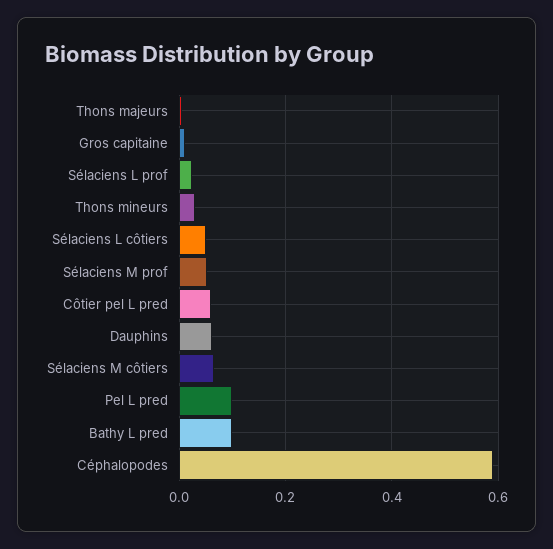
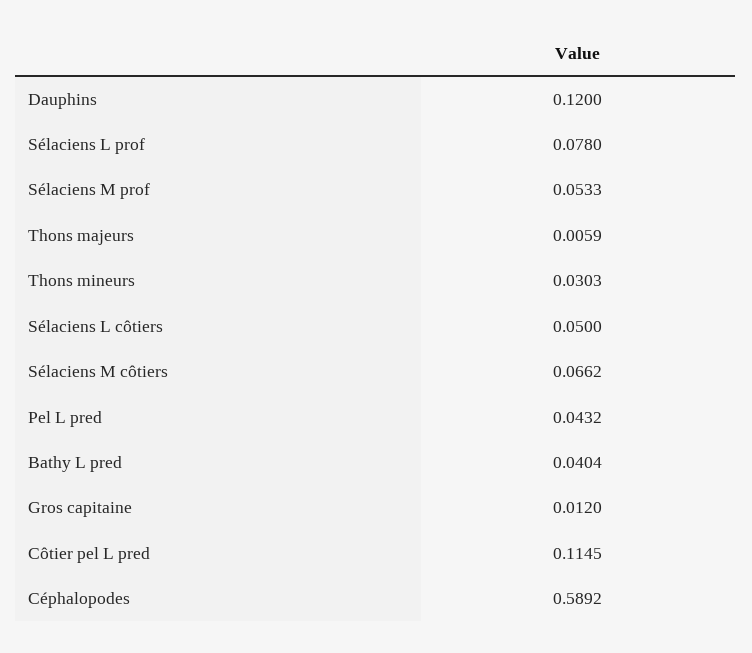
  {
    "Thons majeurs": 0.0059,
    "Gros capitaine": 0.012,
-   "Sélaciens L prof": 0.02,
+   "Sélaciens L prof": 0.078,
    "Thons mineurs": 0.0303,
    "Sélaciens L côtiers": 0.05,
    "Sélaciens M prof": 0.0533,
-   "Côtier pel L pred": 0.06,
+   "Côtier pel L pred": 0.1145,
-   "Dauphins": 0.06,
+   "Dauphins": 0.12,
    "Sélaciens M côtiers": 0.0662,
-   "Pel L pred": 0.1,
+   "Pel L pred": 0.0432,
-   "Bathy L pred": 0.1,
+   "Bathy L pred": 0.0404,
    "Céphalopodes": 0.5892
  }

